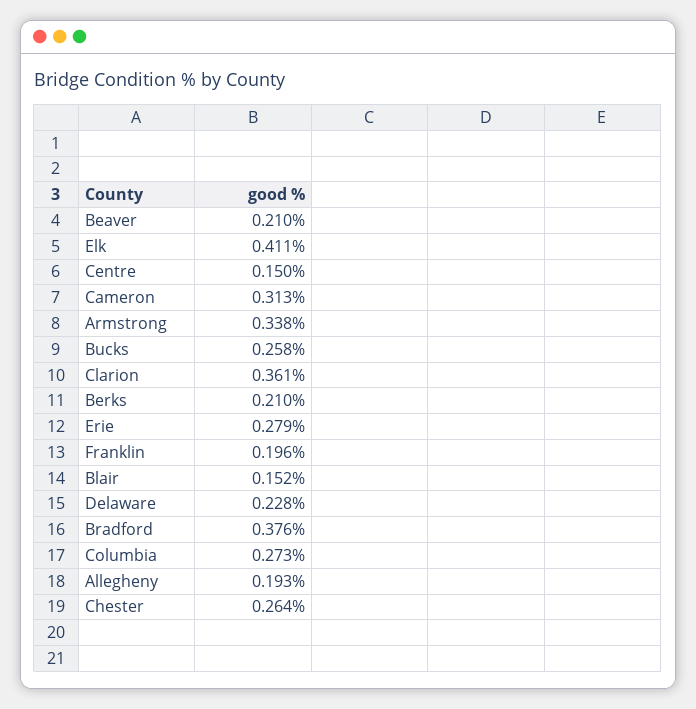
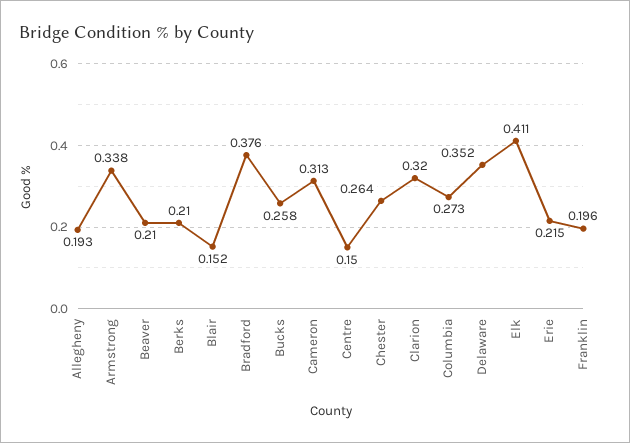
  {
    "Beaver": 0.21,
    "Elk": 0.411,
    "Centre": 0.15,
    "Cameron": 0.313,
    "Armstrong": 0.338,
    "Bucks": 0.258,
-   "Clarion": 0.361,
+   "Clarion": 0.32,
    "Berks": 0.21,
-   "Erie": 0.279,
+   "Erie": 0.215,
    "Franklin": 0.196,
    "Blair": 0.152,
-   "Delaware": 0.228,
+   "Delaware": 0.352,
    "Bradford": 0.376,
    "Columbia": 0.273,
    "Allegheny": 0.193,
    "Chester": 0.264
  }

